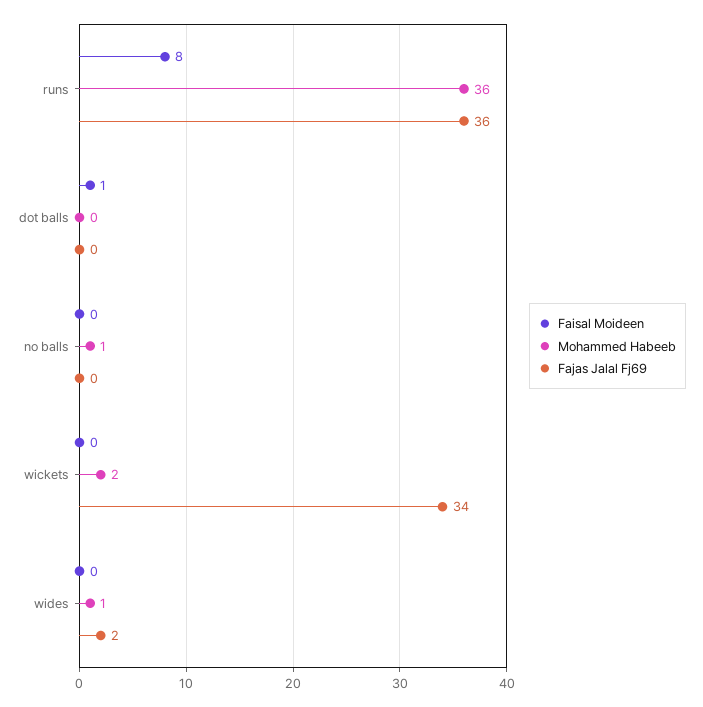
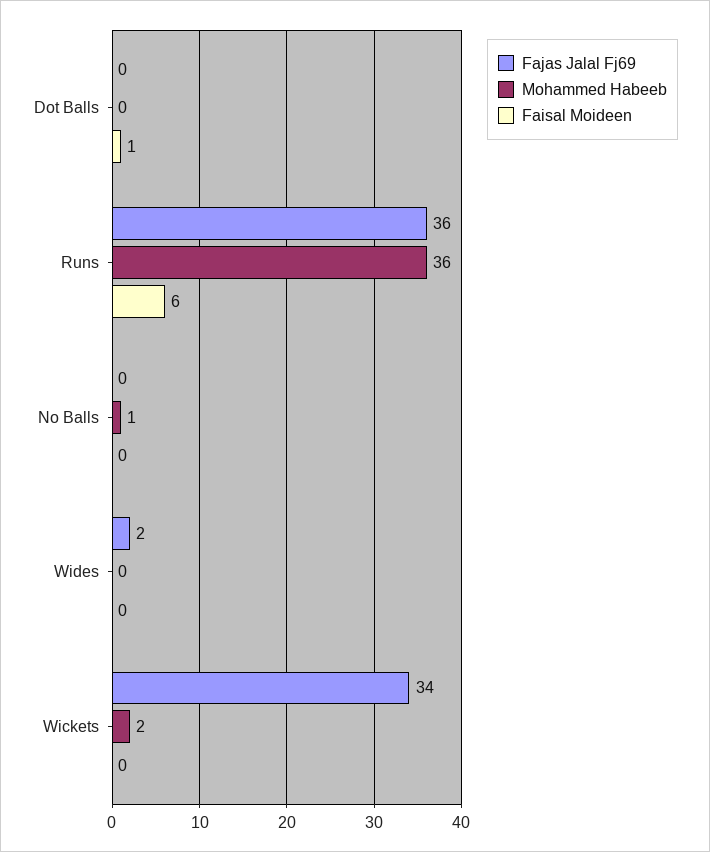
  {
    "Faisal Moideen": {
-     "runs": 8,
+     "runs": 6,
      "dot balls": 1,
      "no balls": 0,
      "wickets": 0,
      "wides": 0
    },
    "Mohammed Habeeb": {
      "runs": 36,
      "dot balls": 0,
      "no balls": 1,
      "wickets": 2,
-     "wides": 1
+     "wides": 0
    },
    "Fajas Jalal Fj69": {
      "runs": 36,
      "dot balls": 0,
      "no balls": 0,
      "wickets": 34,
      "wides": 2
    }
  }

